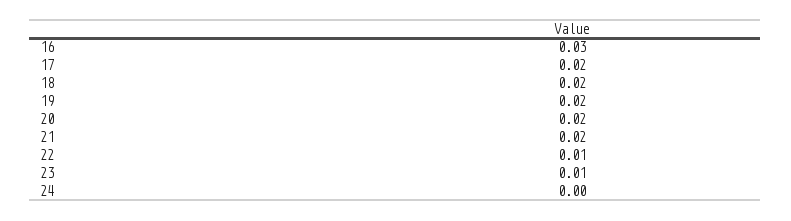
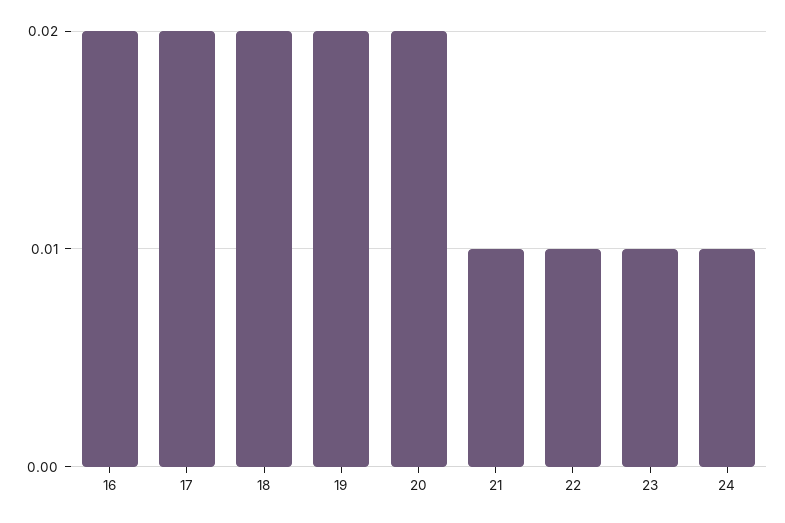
  {
-   "16": 0.03,
+   "16": 0.02,
    "17": 0.02,
    "18": 0.02,
    "19": 0.02,
    "20": 0.02,
-   "21": 0.02,
+   "21": 0.01,
    "22": 0.01,
    "23": 0.01,
-   "24": 0
+   "24": 0.01
  }

